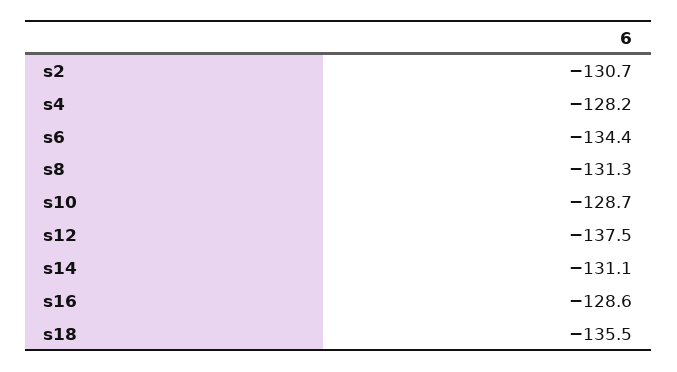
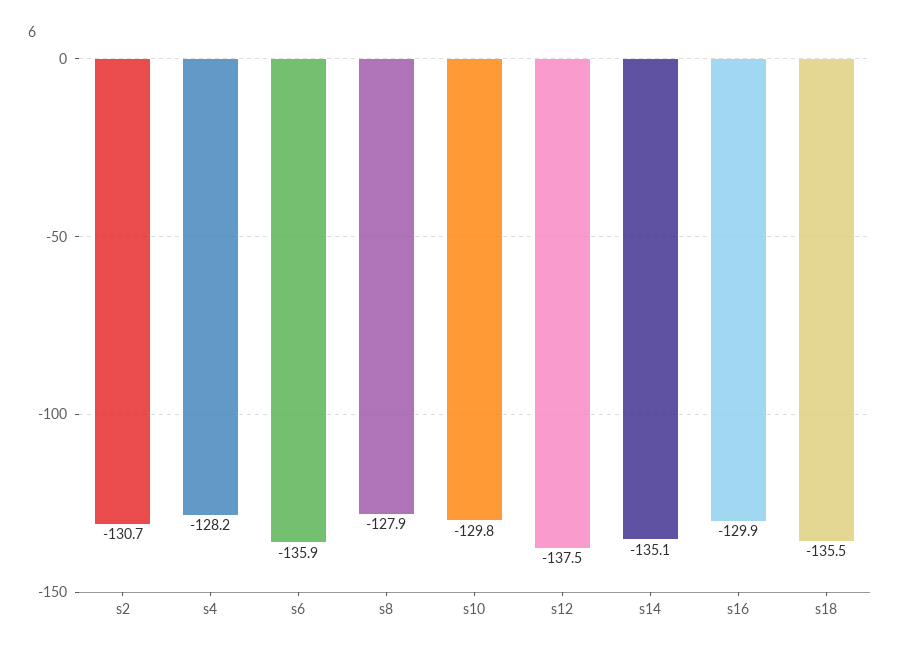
  {
    "s2": -130.7,
    "s4": -128.2,
-   "s6": -134.4,
+   "s6": -135.9,
-   "s8": -131.3,
+   "s8": -127.9,
-   "s10": -128.7,
+   "s10": -129.8,
    "s12": -137.5,
-   "s14": -131.1,
+   "s14": -135.1,
-   "s16": -128.6,
+   "s16": -129.9,
    "s18": -135.5
  }

